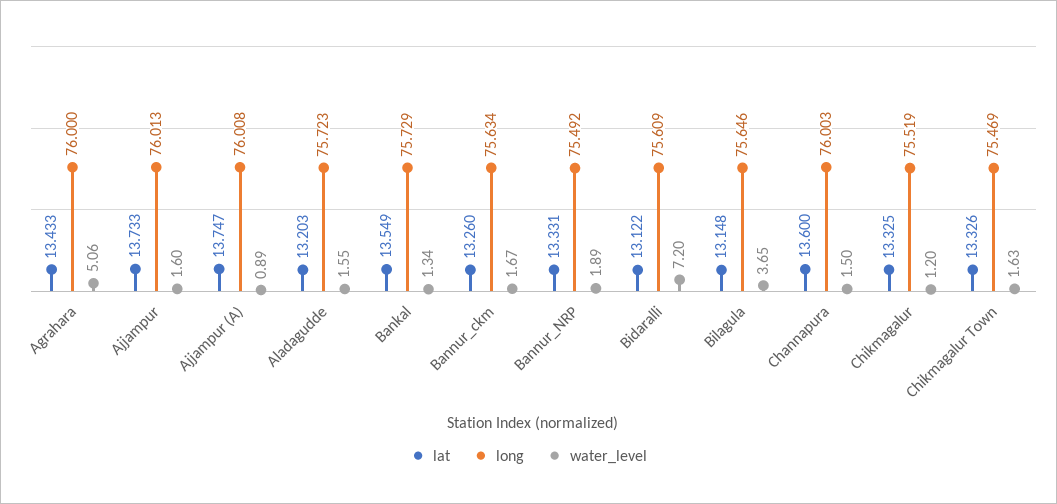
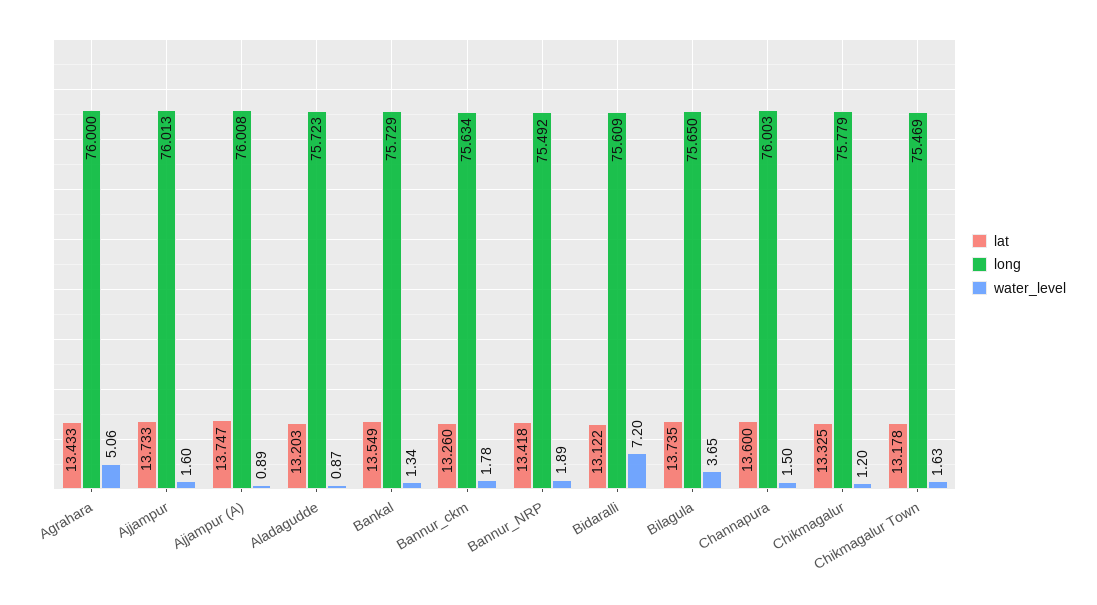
  {
    "lat": {
      "Agrahara": 13.433,
      "Ajjampur": 13.733,
      "Ajjampur (A)": 13.747,
      "Aladagudde": 13.203,
      "Bankal": 13.549,
      "Bannur_ckm": 13.26,
-     "Bannur_NRP": 13.331,
+     "Bannur_NRP": 13.418,
      "Bidaralli": 13.122,
-     "Bilagula": 13.148,
+     "Bilagula": 13.735,
      "Channapura": 13.6,
      "Chikmagalur": 13.325,
-     "Chikmagalur Town": 13.326
+     "Chikmagalur Town": 13.178
    },
    "long": {
      "Agrahara": 76,
      "Ajjampur": 76.013,
      "Ajjampur (A)": 76.008,
      "Aladagudde": 75.723,
      "Bankal": 75.729,
      "Bannur_ckm": 75.634,
      "Bannur_NRP": 75.492,
      "Bidaralli": 75.609,
-     "Bilagula": 75.646,
+     "Bilagula": 75.65,
      "Channapura": 76.003,
-     "Chikmagalur": 75.519,
+     "Chikmagalur": 75.779,
      "Chikmagalur Town": 75.469
    },
    "water_level": {
      "Agrahara": 5.06,
      "Ajjampur": 1.6,
      "Ajjampur (A)": 0.89,
-     "Aladagudde": 1.55,
+     "Aladagudde": 0.87,
      "Bankal": 1.34,
-     "Bannur_ckm": 1.67,
+     "Bannur_ckm": 1.78,
      "Bannur_NRP": 1.89,
      "Bidaralli": 7.2,
      "Bilagula": 3.65,
      "Channapura": 1.5,
      "Chikmagalur": 1.2,
      "Chikmagalur Town": 1.63
    }
  }

